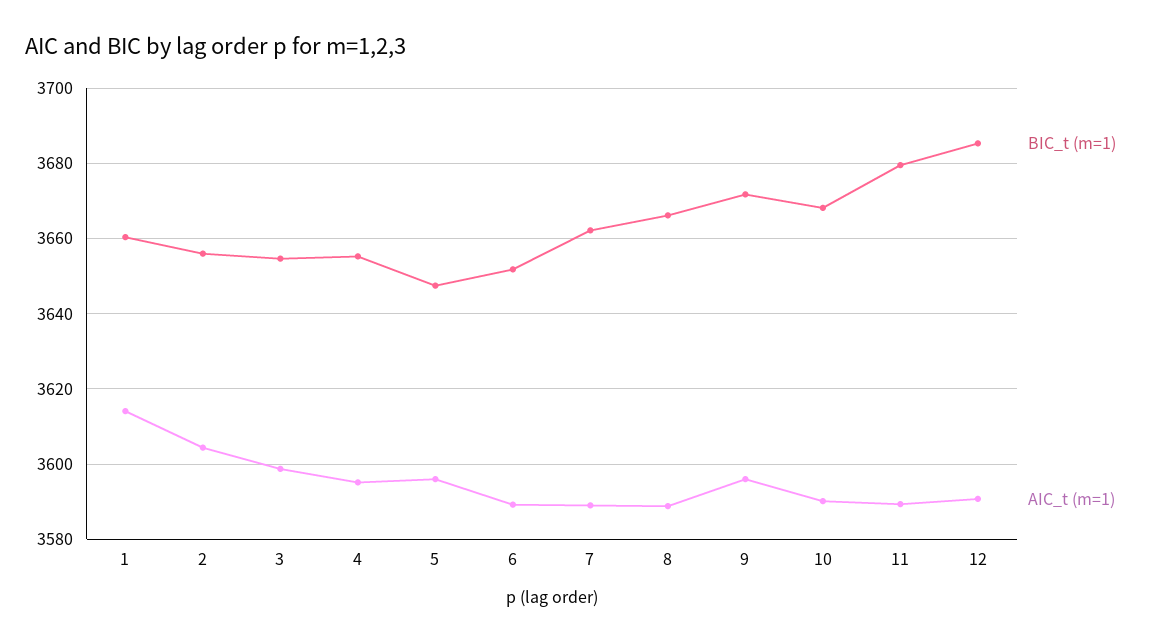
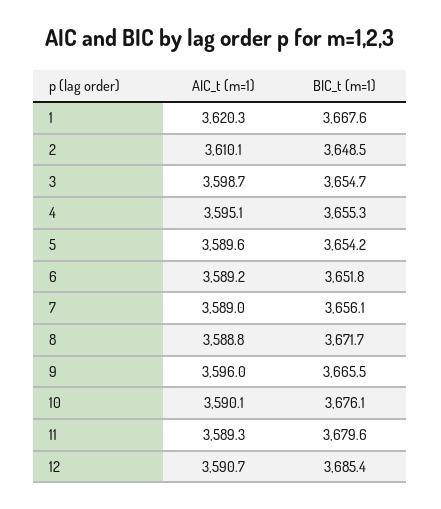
  {
    "BIC_t (m=1)": {
-     "1": 3660,
+     "1": 3667.6,
-     "2": 3656,
+     "2": 3648.5,
      "3": 3654.7,
      "4": 3655.3,
-     "5": 3648,
+     "5": 3654.2,
      "6": 3651.8,
-     "7": 3662,
+     "7": 3656.1,
-     "8": 3666,
+     "8": 3671.7,
-     "9": 3672,
+     "9": 3665.5,
-     "10": 3668,
+     "10": 3676.1,
      "11": 3679.6,
      "12": 3685.4
    },
    "AIC_t (m=1)": {
-     "1": 3614,
+     "1": 3620.3,
-     "2": 3604,
+     "2": 3610.1,
      "3": 3598.7,
      "4": 3595.1,
-     "5": 3596,
+     "5": 3589.6,
      "6": 3589.2,
      "7": 3589,
      "8": 3588.8,
      "9": 3596,
      "10": 3590.1,
      "11": 3589.3,
      "12": 3590.7
    }
  }

